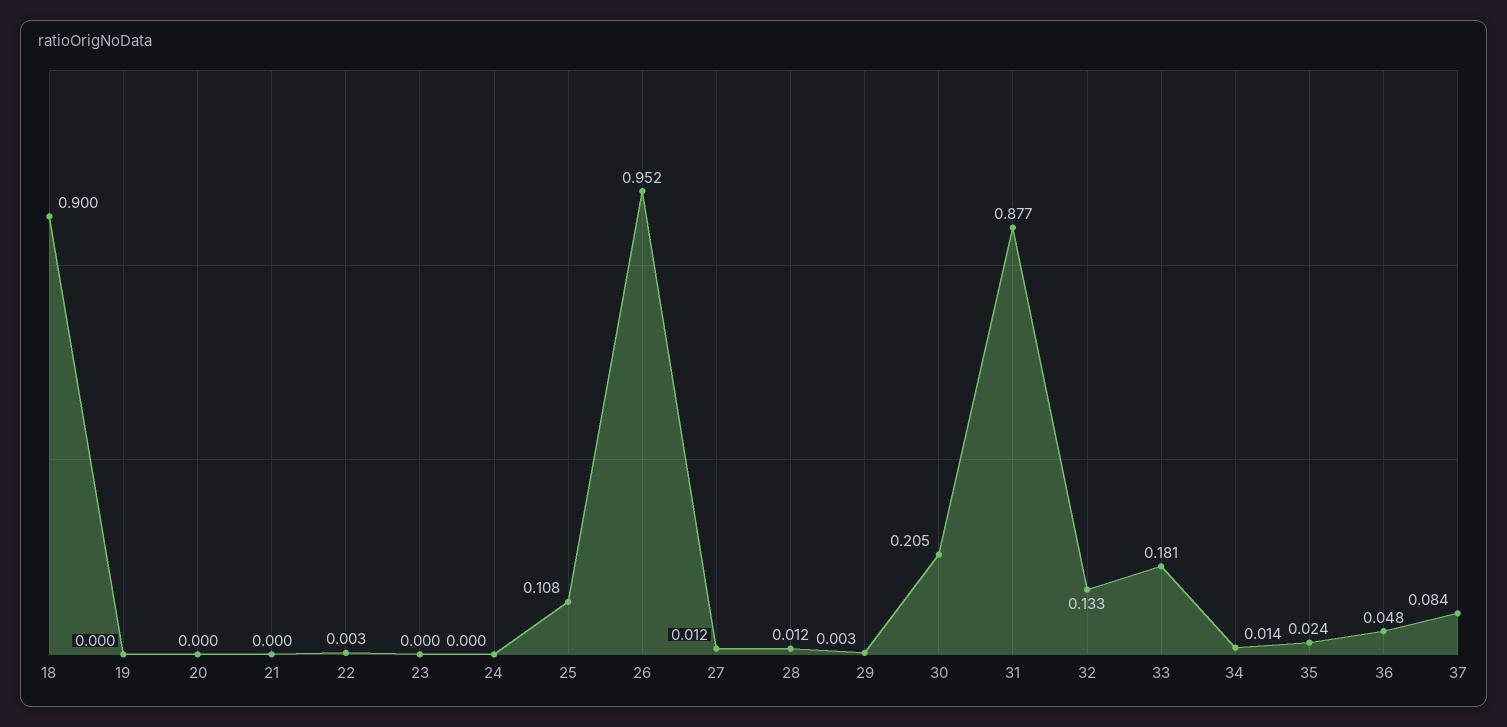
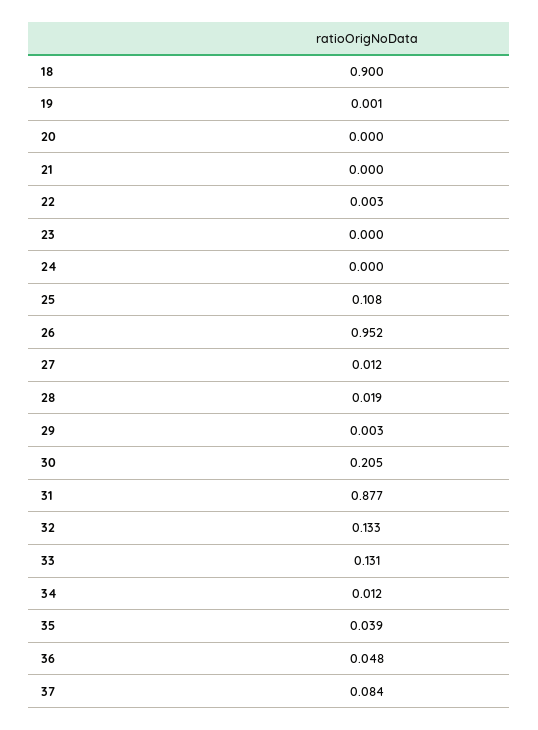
  {
    "18": 0.9,
-   "19": 0,
+   "19": 0.001,
    "20": 0,
    "21": 0,
    "22": 0.003,
    "23": 0,
    "24": 0,
    "25": 0.108,
    "26": 0.952,
    "27": 0.012,
-   "28": 0.012,
+   "28": 0.019,
    "29": 0.003,
    "30": 0.205,
    "31": 0.877,
    "32": 0.133,
-   "33": 0.181,
+   "33": 0.131,
-   "34": 0.014,
+   "34": 0.012,
-   "35": 0.024,
+   "35": 0.039,
    "36": 0.048,
    "37": 0.084
  }

